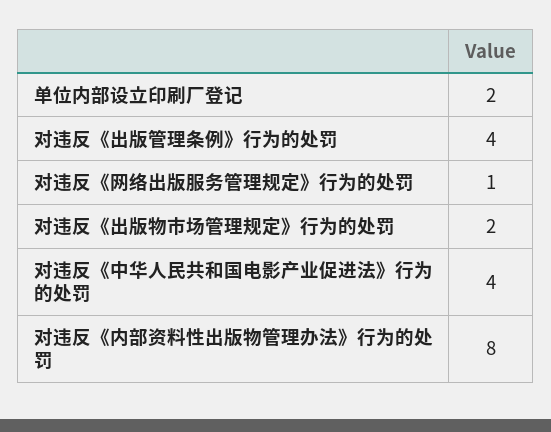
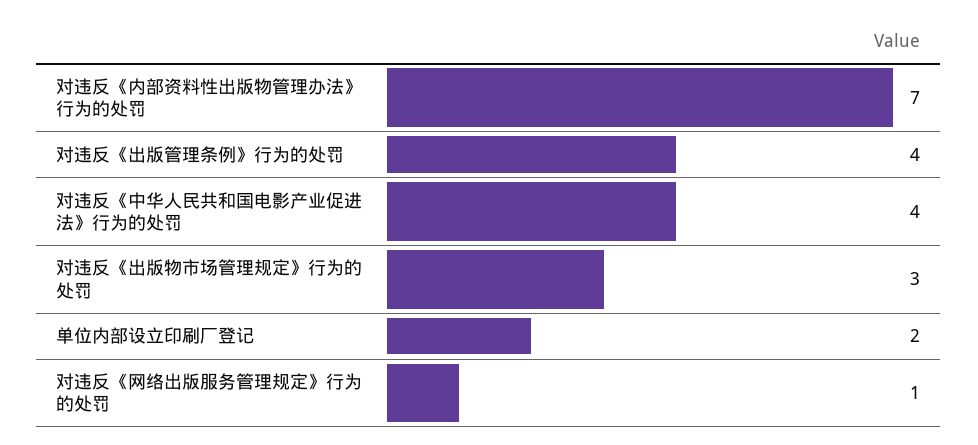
  {
    "单位内部设立印刷厂登记": 2,
    "对违反《出版管理条例》行为的处罚": 4,
    "对违反《网络出版服务管理规定》行为的处罚": 1,
-   "对违反《出版物市场管理规定》行为的处罚": 2,
+   "对违反《出版物市场管理规定》行为的处罚": 3,
    "对违反《中华人民共和国电影产业促进法》行为的处罚": 4,
-   "对违反《内部资料性出版物管理办法》行为的处罚": 8
+   "对违反《内部资料性出版物管理办法》行为的处罚": 7
  }

